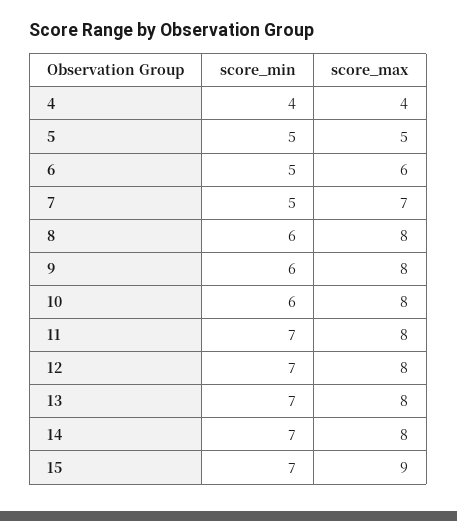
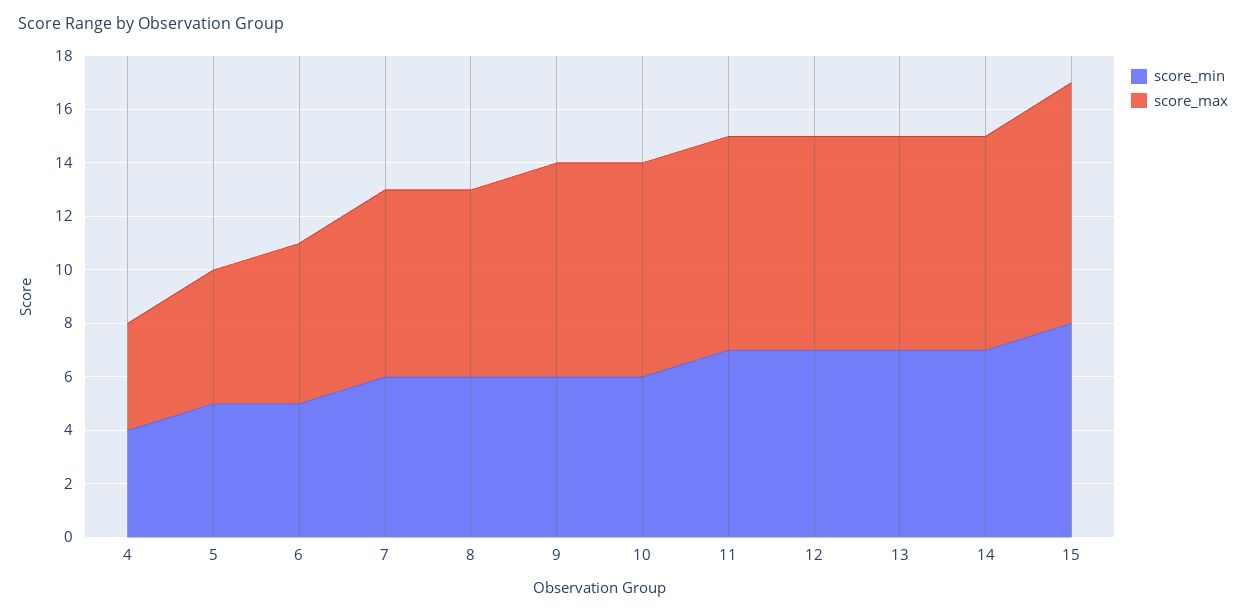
  {
    "score_min": {
      "4": 4,
      "5": 5,
      "6": 5,
-     "7": 5,
+     "7": 6,
      "8": 6,
      "9": 6,
      "10": 6,
      "11": 7,
      "12": 7,
      "13": 7,
      "14": 7,
-     "15": 7
+     "15": 8
    },
    "score_max": {
      "4": 4,
      "5": 5,
      "6": 6,
      "7": 7,
-     "8": 8,
+     "8": 7,
      "9": 8,
      "10": 8,
      "11": 8,
      "12": 8,
      "13": 8,
      "14": 8,
      "15": 9
    }
  }

